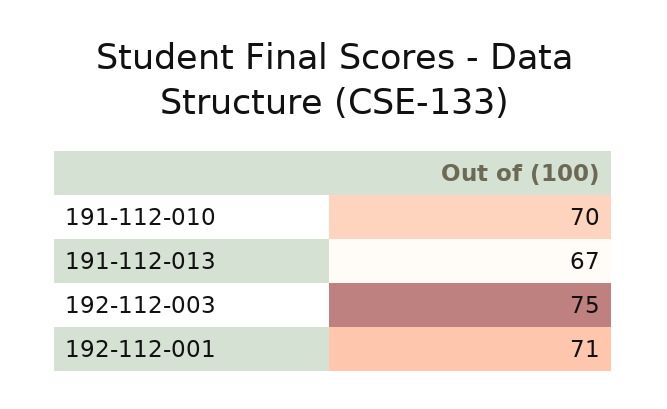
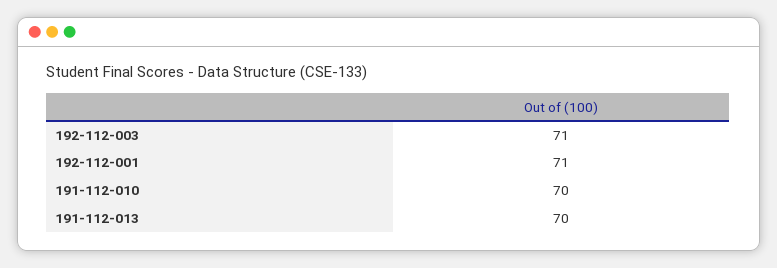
  {
    "191-112-010": 70,
-   "191-112-013": 67,
+   "191-112-013": 70,
-   "192-112-003": 75,
+   "192-112-003": 71,
    "192-112-001": 71
  }

